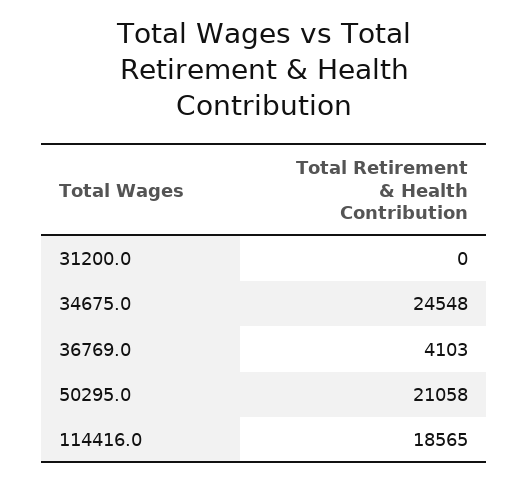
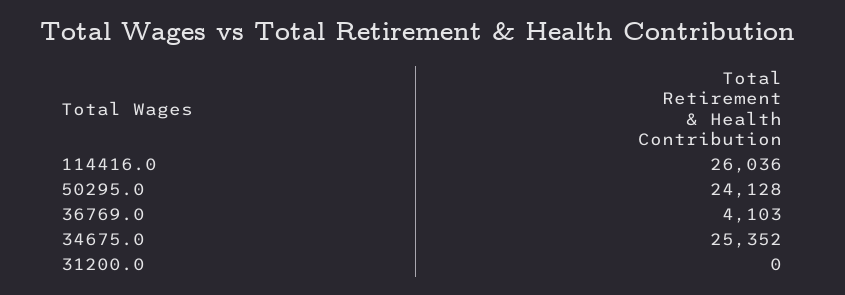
  {
    "31200.0": 0,
-   "34675.0": 24548,
+   "34675.0": 25352,
    "36769.0": 4103,
-   "50295.0": 21058,
+   "50295.0": 24128,
-   "114416.0": 18565
+   "114416.0": 26036
  }

